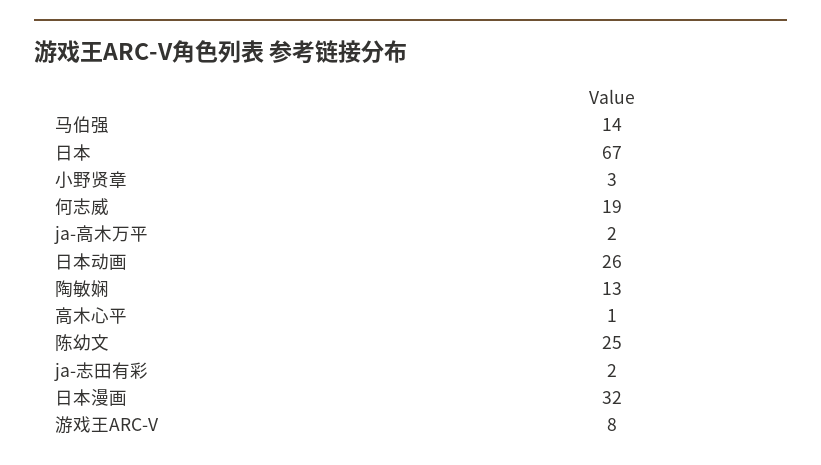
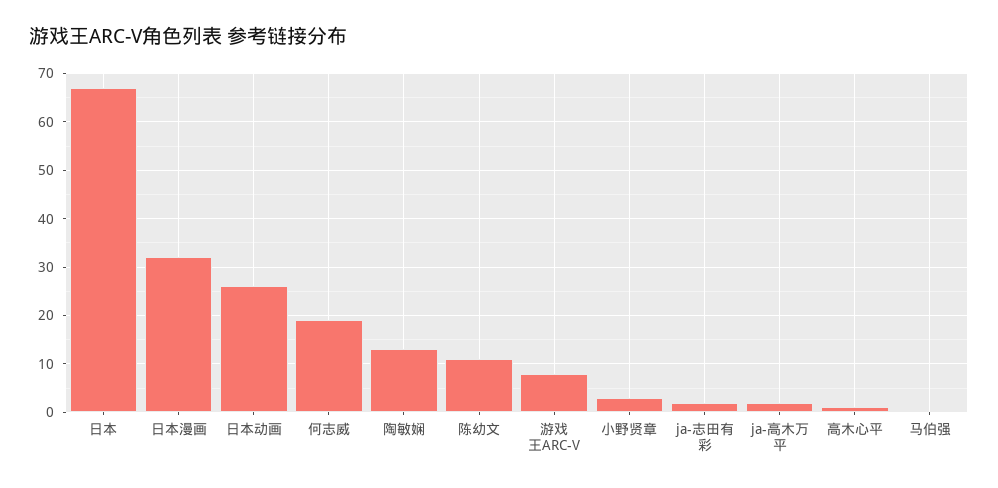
  {
-   "马伯强": 14,
+   "马伯强": 0,
    "日本": 67,
    "小野贤章": 3,
    "何志威": 19,
    "ja-高木万平": 2,
    "日本动画": 26,
    "陶敏娴": 13,
    "高木心平": 1,
-   "陈幼文": 25,
+   "陈幼文": 10,
    "ja-志田有彩": 2,
    "日本漫画": 32,
    "游戏王ARC-V": 8
  }

